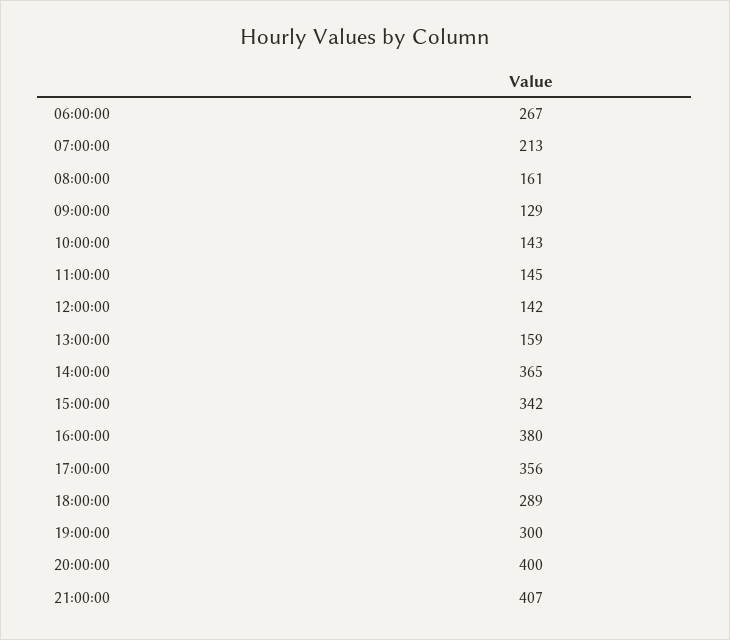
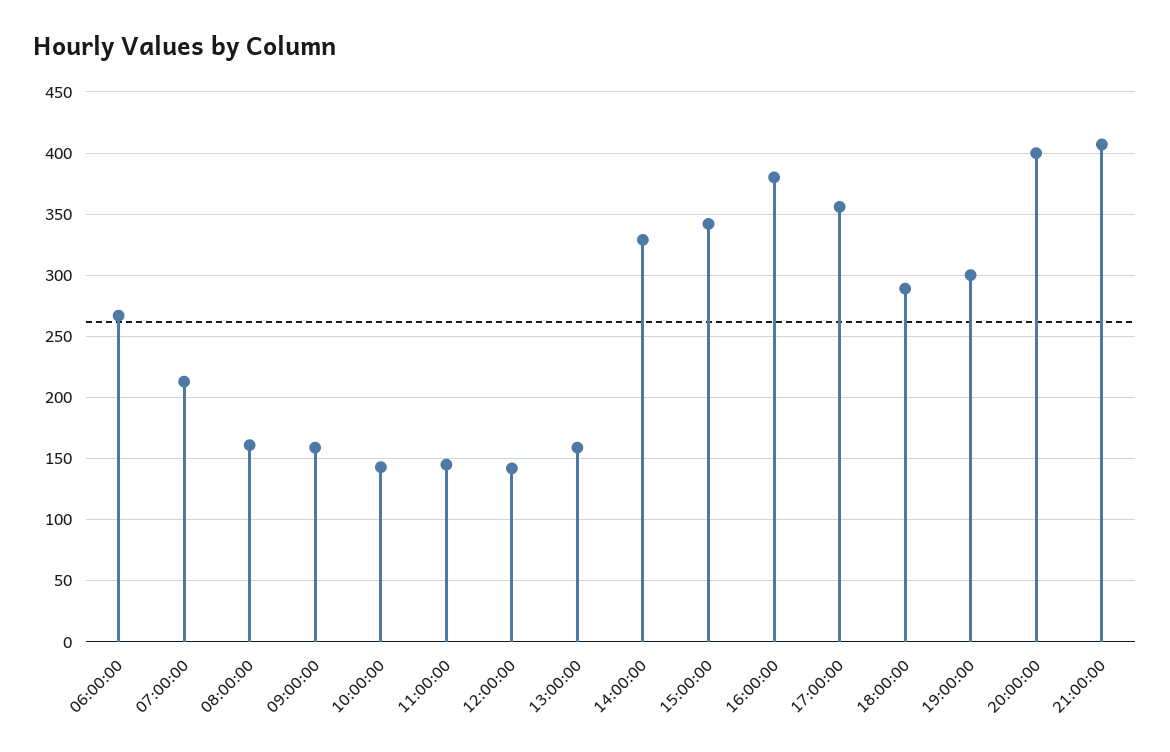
  {
    "06:00:00": 267,
    "07:00:00": 213,
    "08:00:00": 161,
-   "09:00:00": 129,
+   "09:00:00": 160,
    "10:00:00": 143,
    "11:00:00": 145,
    "12:00:00": 142,
    "13:00:00": 159,
-   "14:00:00": 365,
+   "14:00:00": 330,
    "15:00:00": 342,
    "16:00:00": 380,
    "17:00:00": 356,
    "18:00:00": 289,
    "19:00:00": 300,
    "20:00:00": 400,
    "21:00:00": 407
  }

